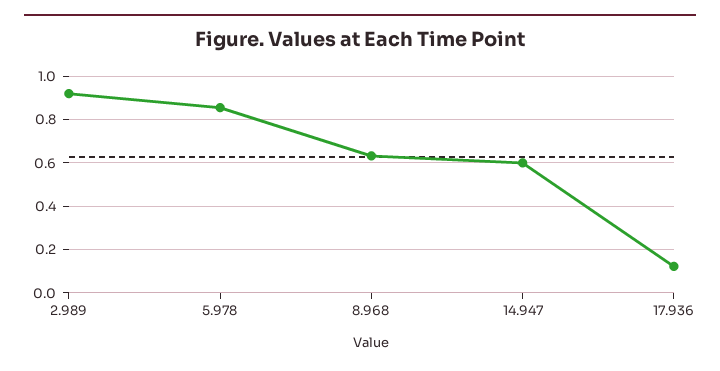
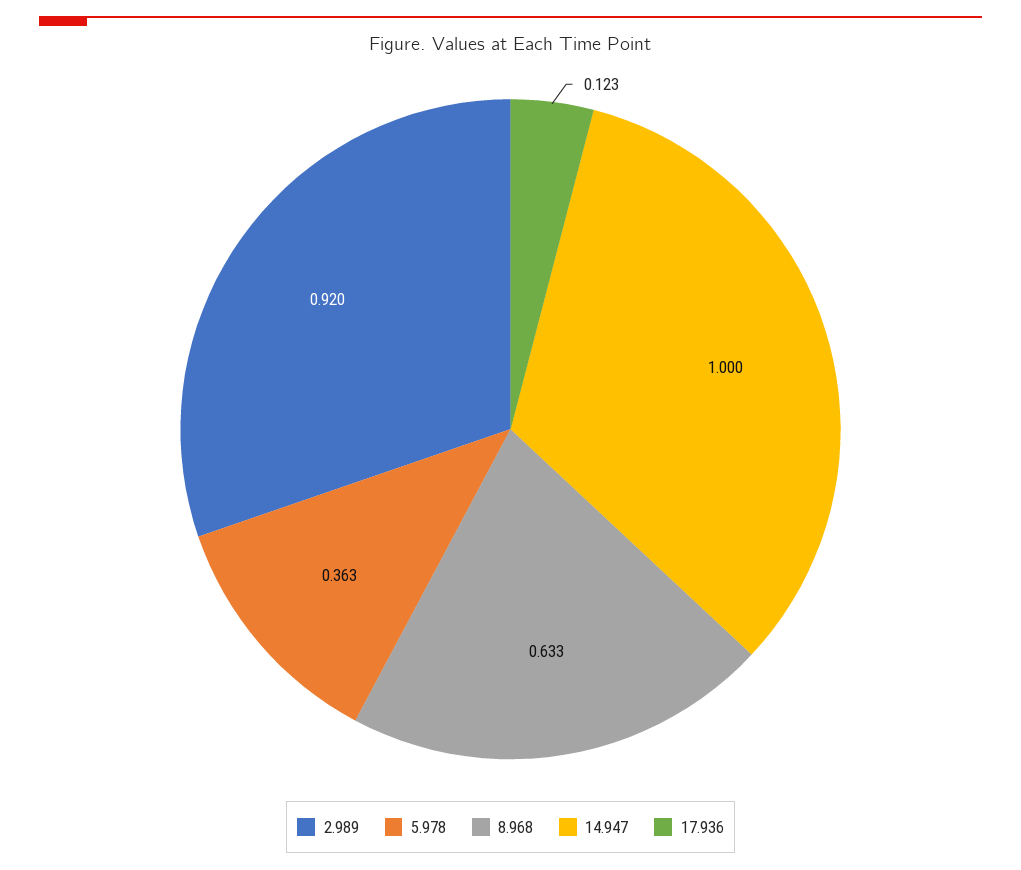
  {
    "2.989": 0.92,
-   "5.978": 0.85,
+   "5.978": 0.363,
    "8.968": 0.633,
-   "14.947": 0.6,
+   "14.947": 1,
    "17.936": 0.123
  }

